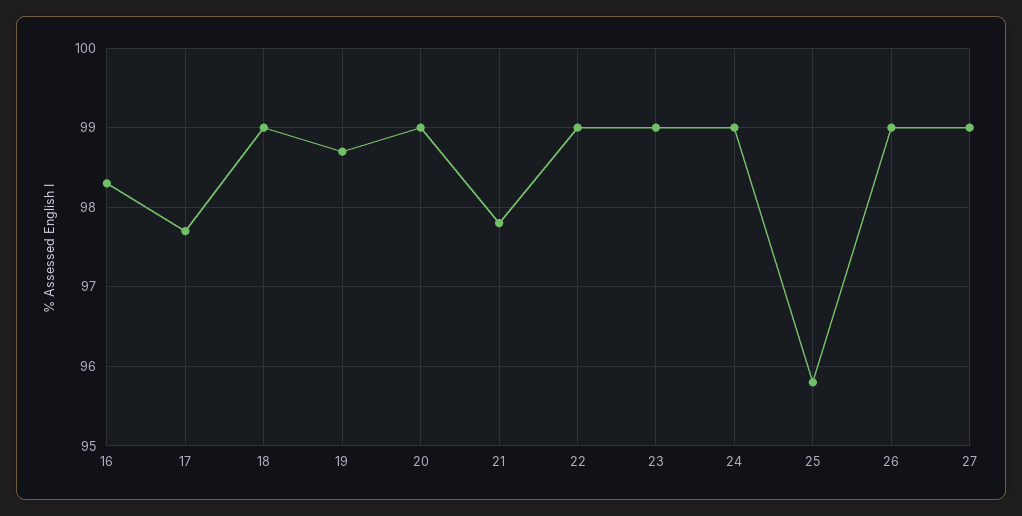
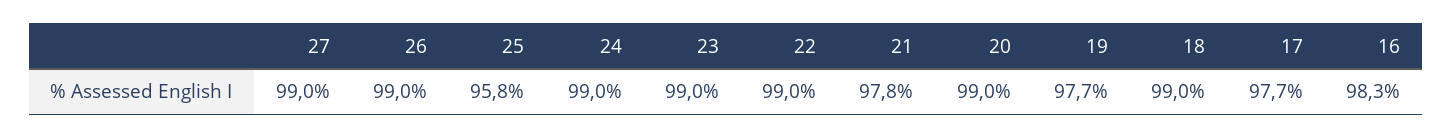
  {
    "16": 98.3,
    "17": 97.7,
    "18": 99,
-   "19": 98.7,
+   "19": 97.7,
    "20": 99,
    "21": 97.8,
    "22": 99,
    "23": 99,
    "24": 99,
    "25": 95.8,
    "26": 99,
    "27": 99
  }

